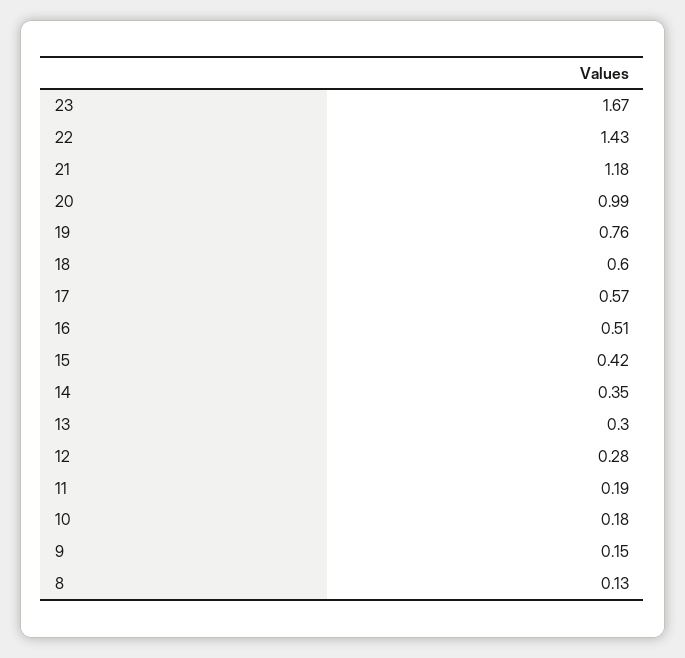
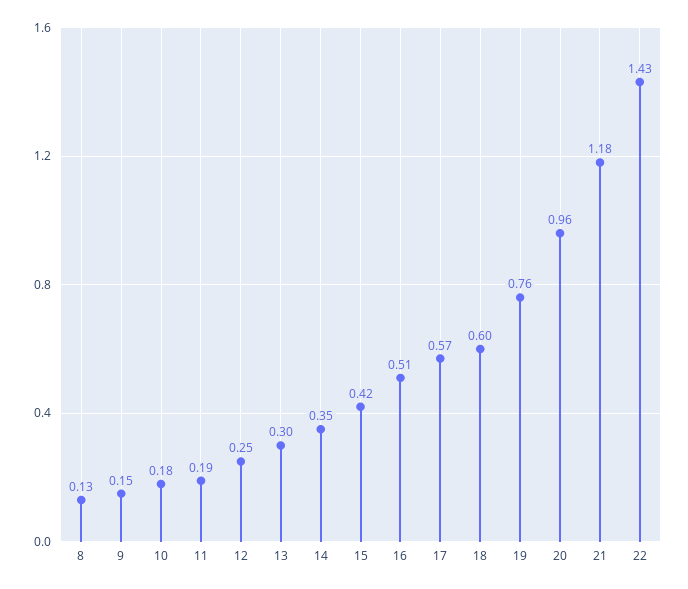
  {
-   "23": 1.67,
    "22": 1.43,
    "21": 1.18,
-   "20": 0.99,
+   "20": 0.96,
    "19": 0.76,
    "18": 0.6,
    "17": 0.57,
    "16": 0.51,
    "15": 0.42,
    "14": 0.35,
    "13": 0.3,
-   "12": 0.28,
+   "12": 0.25,
    "11": 0.19,
    "10": 0.18,
    "9": 0.15,
    "8": 0.13
  }

